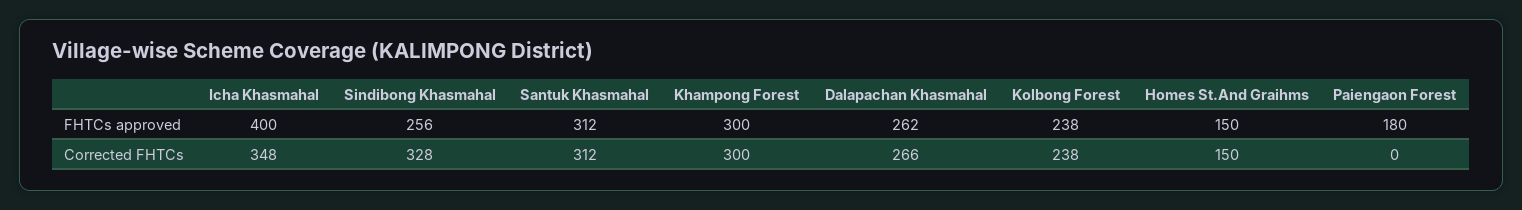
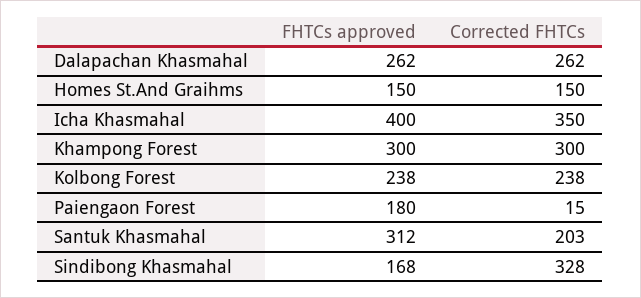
  {
    "Icha Khasmahal": {
      "FHTCs approved": 400,
-     "Corrected FHTCs": 348
+     "Corrected FHTCs": 350
    },
    "Sindibong Khasmahal": {
-     "FHTCs approved": 256,
+     "FHTCs approved": 168,
      "Corrected FHTCs": 328
    },
    "Santuk Khasmahal": {
      "FHTCs approved": 312,
-     "Corrected FHTCs": 312
+     "Corrected FHTCs": 203
    },
    "Khampong Forest": {
      "FHTCs approved": 300,
      "Corrected FHTCs": 300
    },
    "Dalapachan Khasmahal": {
      "FHTCs approved": 262,
-     "Corrected FHTCs": 266
+     "Corrected FHTCs": 262
    },
    "Kolbong Forest": {
      "FHTCs approved": 238,
      "Corrected FHTCs": 238
    },
    "Homes St.And Graihms": {
      "FHTCs approved": 150,
      "Corrected FHTCs": 150
    },
    "Paiengaon Forest": {
      "FHTCs approved": 180,
-     "Corrected FHTCs": 0
+     "Corrected FHTCs": 15
    }
  }

